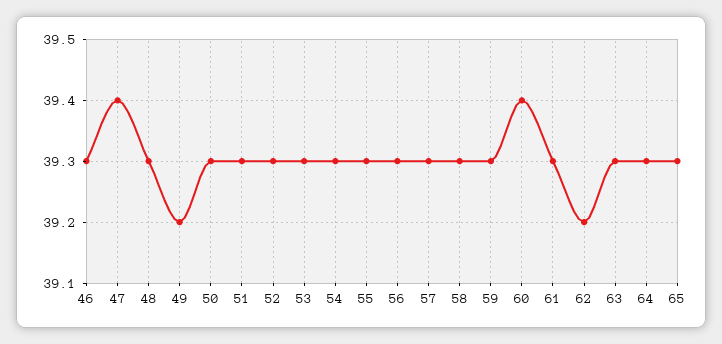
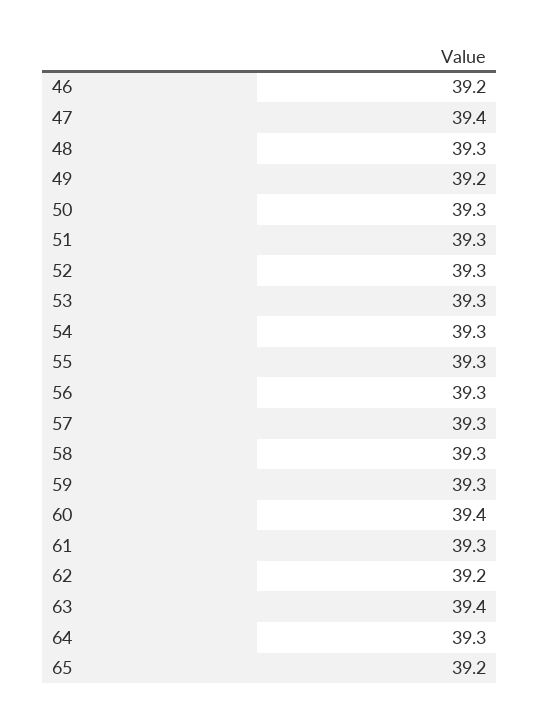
  {
-   "46": 39.3,
+   "46": 39.2,
    "47": 39.4,
    "48": 39.3,
    "49": 39.2,
    "50": 39.3,
    "51": 39.3,
    "52": 39.3,
    "53": 39.3,
    "54": 39.3,
    "55": 39.3,
    "56": 39.3,
    "57": 39.3,
    "58": 39.3,
    "59": 39.3,
    "60": 39.4,
    "61": 39.3,
    "62": 39.2,
-   "63": 39.3,
+   "63": 39.4,
    "64": 39.3,
-   "65": 39.3
+   "65": 39.2
  }

